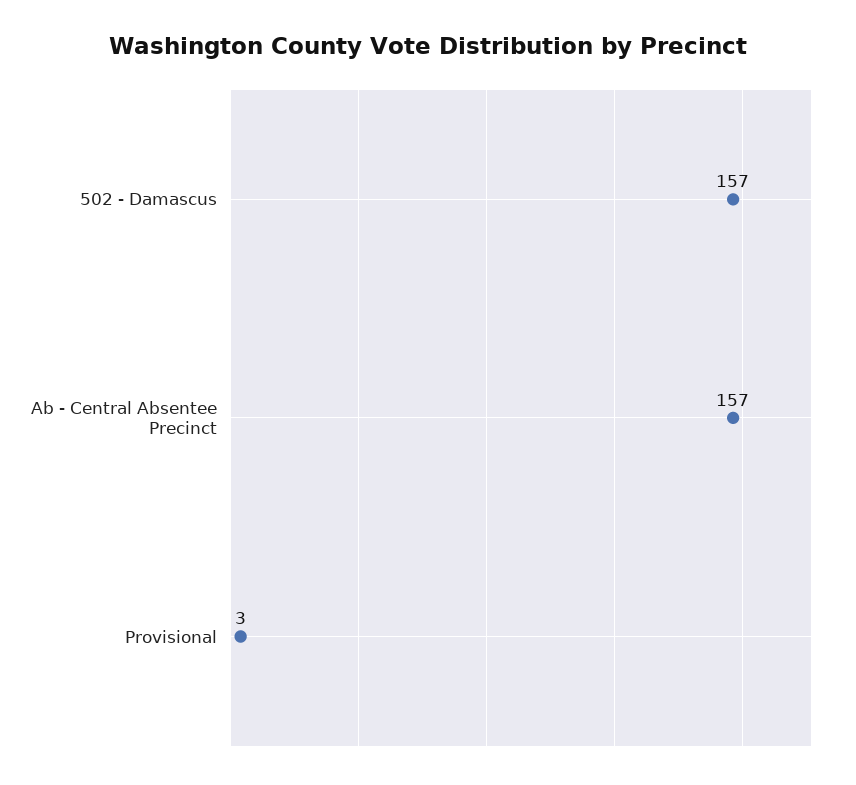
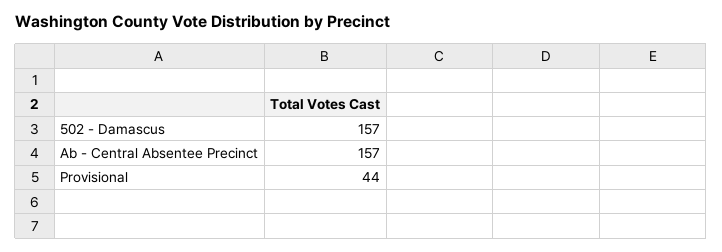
  {
    "502 - Damascus": 157,
    "Ab - Central Absentee Precinct": 157,
-   "Provisional": 3
+   "Provisional": 44
  }

